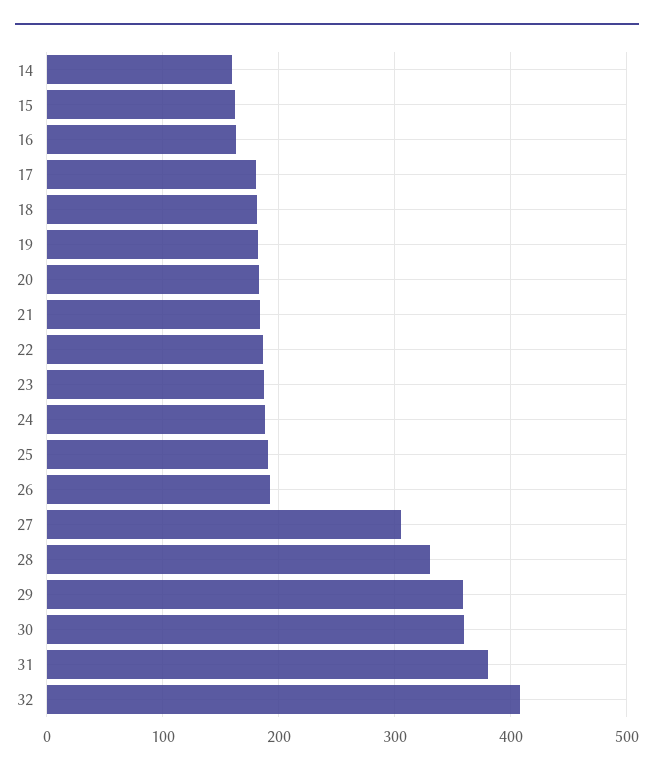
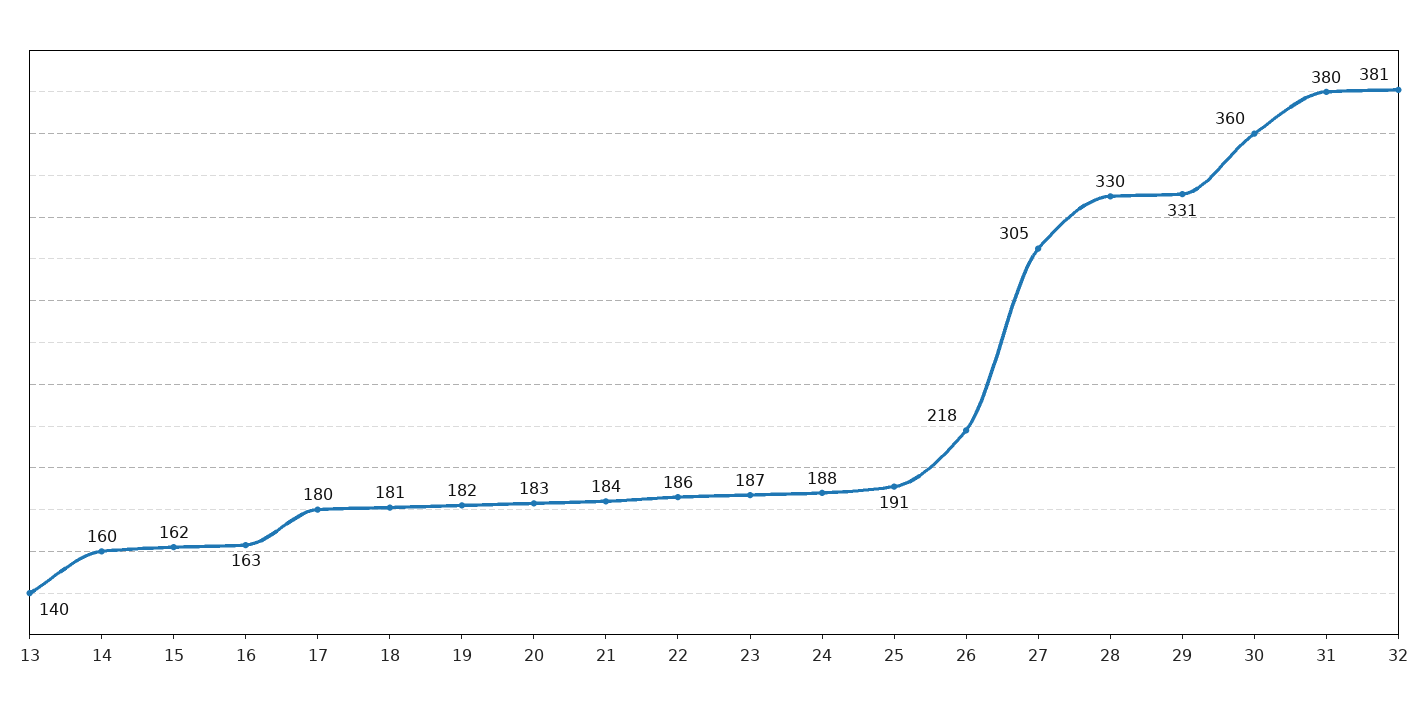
  {
    "14": 160,
    "15": 162,
    "16": 163,
    "17": 180,
    "18": 181,
    "19": 182,
    "20": 183,
    "21": 184,
    "22": 186,
    "23": 187,
    "24": 188,
    "25": 191,
-   "26": 190,
+   "26": 218,
    "27": 305,
    "28": 330,
-   "29": 360,
+   "29": 331,
    "30": 360,
    "31": 380,
-   "32": 410
+   "32": 381,
+   "13": 140
  }

